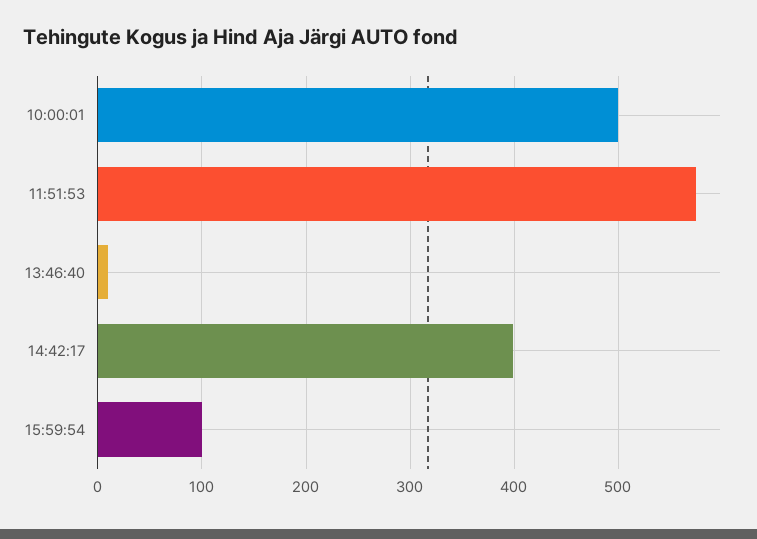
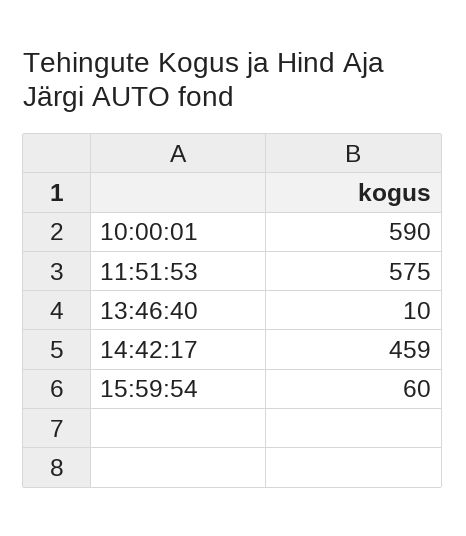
  {
-   "10:00:01": 500,
+   "10:00:01": 590,
    "11:51:53": 575,
    "13:46:40": 10,
-   "14:42:17": 400,
+   "14:42:17": 459,
-   "15:59:54": 100
+   "15:59:54": 60
  }

